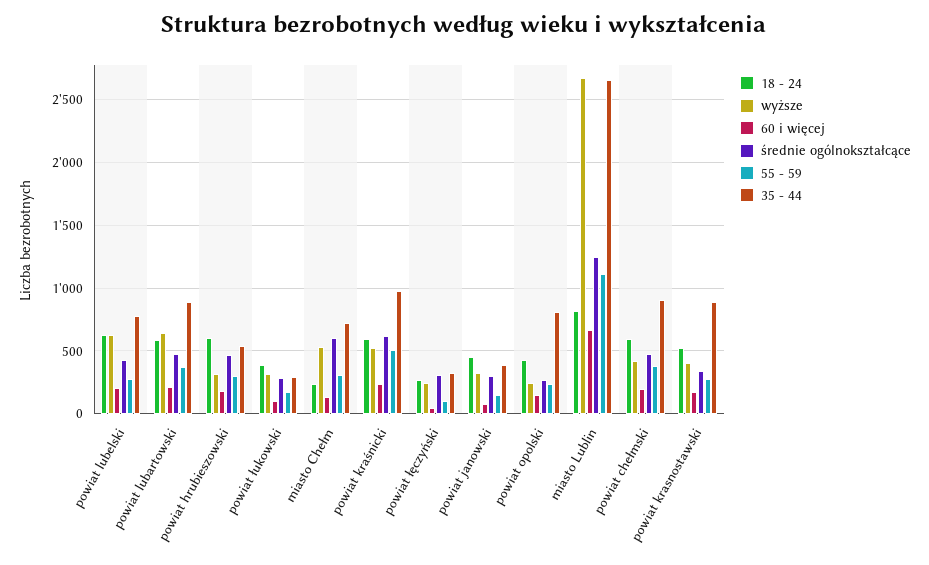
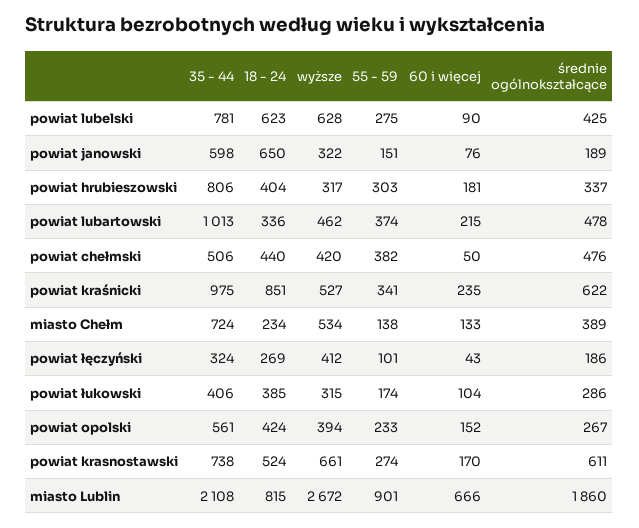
  {
    "18 - 24": {
      "powiat lubelski": 623,
-     "powiat lubartowski": 600,
+     "powiat lubartowski": 336,
-     "powiat hrubieszowski": 600,
+     "powiat hrubieszowski": 404,
      "powiat łukowski": 385,
      "miasto Chełm": 234,
-     "powiat kraśnicki": 600,
+     "powiat kraśnicki": 851,
      "powiat łęczyński": 269,
-     "powiat janowski": 450,
+     "powiat janowski": 650,
      "powiat opolski": 424,
      "miasto Lublin": 815,
-     "powiat chełmski": 600,
+     "powiat chełmski": 440,
      "powiat krasnostawski": 524
    },
    "wyższe": {
      "powiat lubelski": 628,
-     "powiat lubartowski": 650,
+     "powiat lubartowski": 462,
      "powiat hrubieszowski": 317,
      "powiat łukowski": 315,
      "miasto Chełm": 534,
      "powiat kraśnicki": 527,
-     "powiat łęczyński": 250,
+     "powiat łęczyński": 412,
      "powiat janowski": 322,
-     "powiat opolski": 250,
+     "powiat opolski": 394,
      "miasto Lublin": 2672,
      "powiat chełmski": 420,
-     "powiat krasnostawski": 400
+     "powiat krasnostawski": 661
    },
    "60 i więcej": {
-     "powiat lubelski": 200,
+     "powiat lubelski": 90,
      "powiat lubartowski": 215,
      "powiat hrubieszowski": 181,
      "powiat łukowski": 104,
      "miasto Chełm": 133,
      "powiat kraśnicki": 235,
      "powiat łęczyński": 43,
      "powiat janowski": 76,
      "powiat opolski": 152,
      "miasto Lublin": 666,
-     "powiat chełmski": 200,
+     "powiat chełmski": 50,
      "powiat krasnostawski": 170
    },
    "średnie ogólnokształcące": {
      "powiat lubelski": 425,
      "powiat lubartowski": 478,
-     "powiat hrubieszowski": 450,
+     "powiat hrubieszowski": 337,
      "powiat łukowski": 286,
-     "miasto Chełm": 600,
+     "miasto Chełm": 389,
      "powiat kraśnicki": 622,
-     "powiat łęczyński": 300,
+     "powiat łęczyński": 186,
-     "powiat janowski": 300,
+     "powiat janowski": 189,
      "powiat opolski": 267,
-     "miasto Lublin": 1250,
+     "miasto Lublin": 1860,
      "powiat chełmski": 476,
-     "powiat krasnostawski": 350
+     "powiat krasnostawski": 611
    },
    "55 - 59": {
      "powiat lubelski": 275,
      "powiat lubartowski": 374,
      "powiat hrubieszowski": 303,
      "powiat łukowski": 174,
-     "miasto Chełm": 300,
+     "miasto Chełm": 138,
-     "powiat kraśnicki": 500,
+     "powiat kraśnicki": 341,
      "powiat łęczyński": 101,
      "powiat janowski": 151,
      "powiat opolski": 233,
-     "miasto Lublin": 1100,
+     "miasto Lublin": 901,
      "powiat chełmski": 382,
      "powiat krasnostawski": 274
    },
    "35 - 44": {
      "powiat lubelski": 781,
-     "powiat lubartowski": 900,
+     "powiat lubartowski": 1013,
-     "powiat hrubieszowski": 550,
+     "powiat hrubieszowski": 806,
-     "powiat łukowski": 300,
+     "powiat łukowski": 406,
      "miasto Chełm": 724,
      "powiat kraśnicki": 975,
      "powiat łęczyński": 324,
-     "powiat janowski": 400,
+     "powiat janowski": 598,
-     "powiat opolski": 800,
+     "powiat opolski": 561,
-     "miasto Lublin": 2650,
+     "miasto Lublin": 2108,
-     "powiat chełmski": 900,
+     "powiat chełmski": 506,
-     "powiat krasnostawski": 900
+     "powiat krasnostawski": 738
    }
  }

